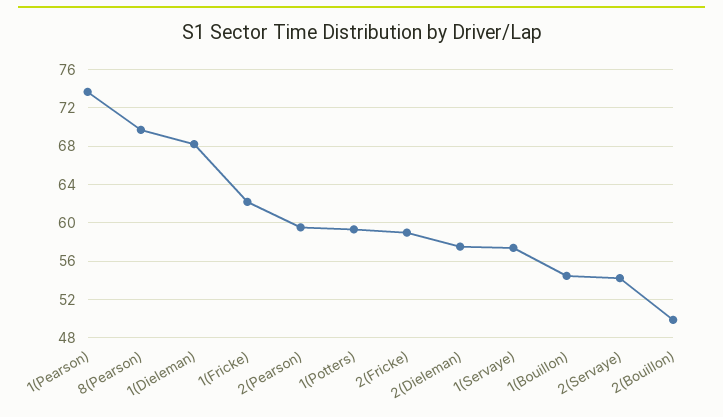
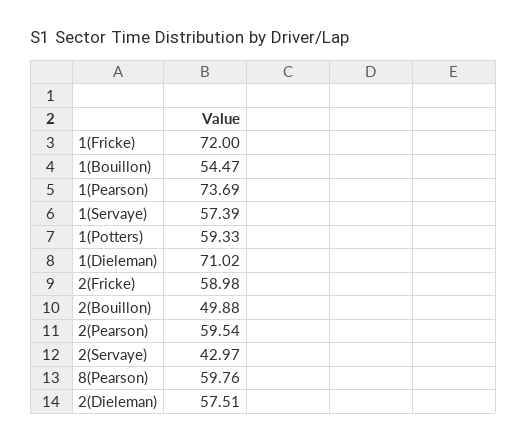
  {
    "1(Pearson)": 73.69,
-   "8(Pearson)": 70,
+   "8(Pearson)": 59.76,
-   "1(Dieleman)": 68,
+   "1(Dieleman)": 71.02,
-   "1(Fricke)": 62,
+   "1(Fricke)": 72,
    "2(Pearson)": 59.54,
    "1(Potters)": 59.33,
    "2(Fricke)": 58.98,
    "2(Dieleman)": 57.51,
    "1(Servaye)": 57.39,
    "1(Bouillon)": 54.47,
-   "2(Servaye)": 54,
+   "2(Servaye)": 42.97,
    "2(Bouillon)": 49.88
  }

